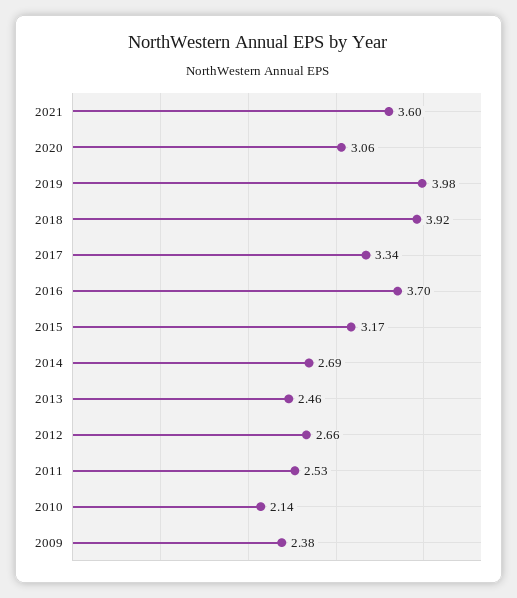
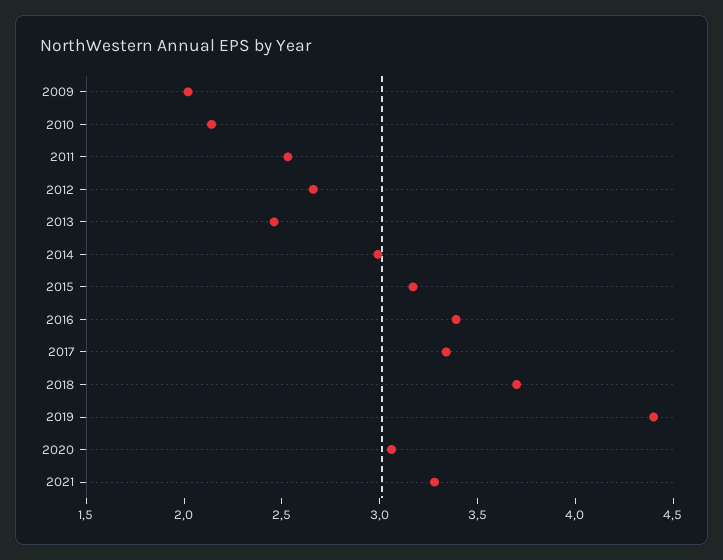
  {
-   "2021": 3.6,
+   "2021": 3.3,
    "2020": 3.06,
-   "2019": 3.98,
+   "2019": 4.4,
-   "2018": 3.92,
+   "2018": 3.7,
    "2017": 3.34,
-   "2016": 3.7,
+   "2016": 3.4,
    "2015": 3.17,
-   "2014": 2.69,
+   "2014": 3,
    "2013": 2.46,
    "2012": 2.66,
    "2011": 2.53,
    "2010": 2.14,
-   "2009": 2.38
+   "2009": 2
  }

